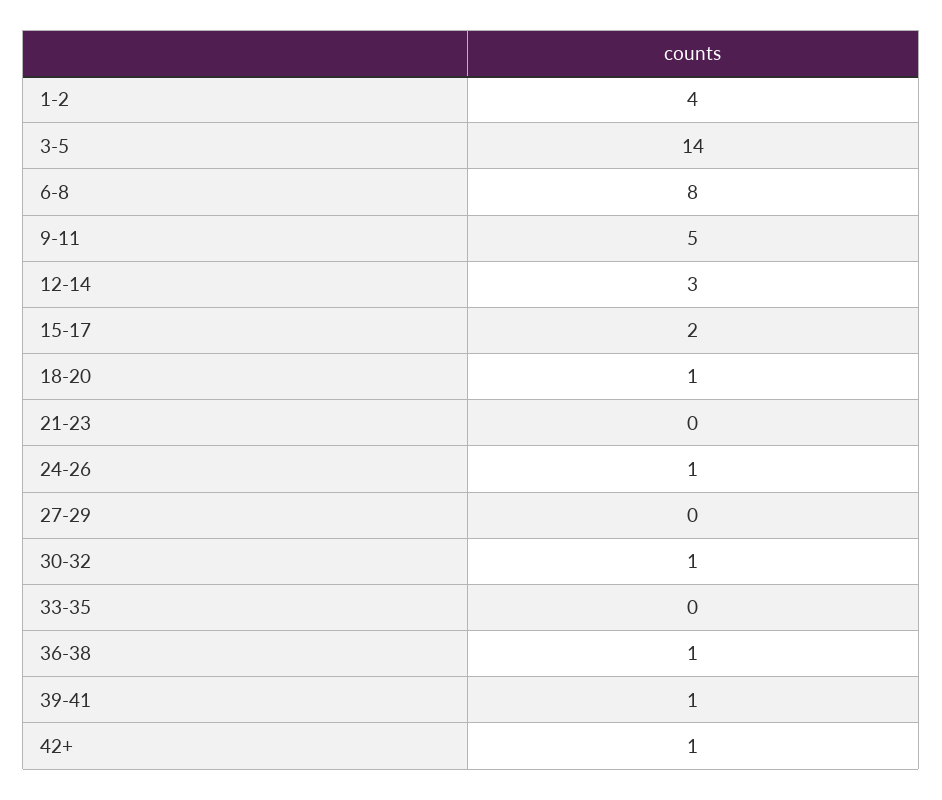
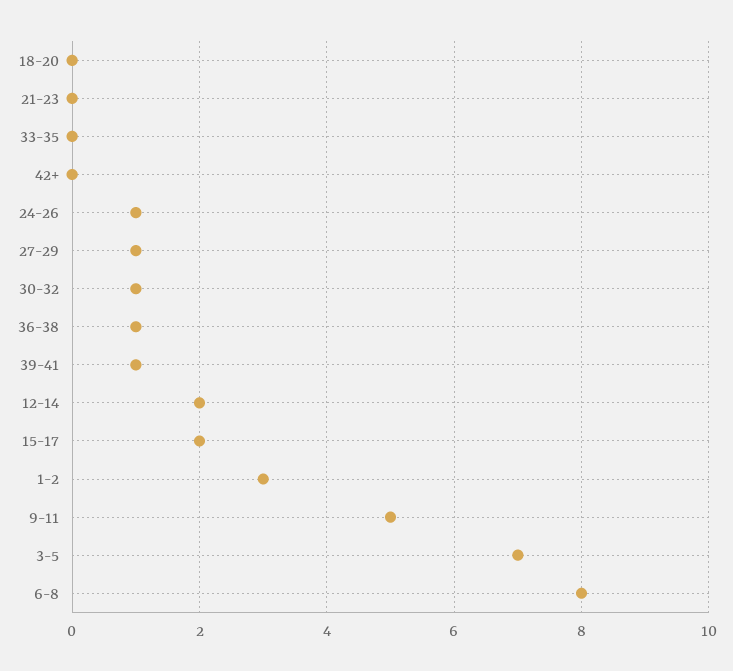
  {
-   "1-2": 4,
+   "1-2": 3,
-   "3-5": 14,
+   "3-5": 7,
    "6-8": 8,
    "9-11": 5,
-   "12-14": 3,
+   "12-14": 2,
    "15-17": 2,
-   "18-20": 1,
+   "18-20": 0,
    "21-23": 0,
    "24-26": 1,
-   "27-29": 0,
+   "27-29": 1,
    "30-32": 1,
    "33-35": 0,
    "36-38": 1,
    "39-41": 1,
-   "42+": 1
+   "42+": 0
  }

